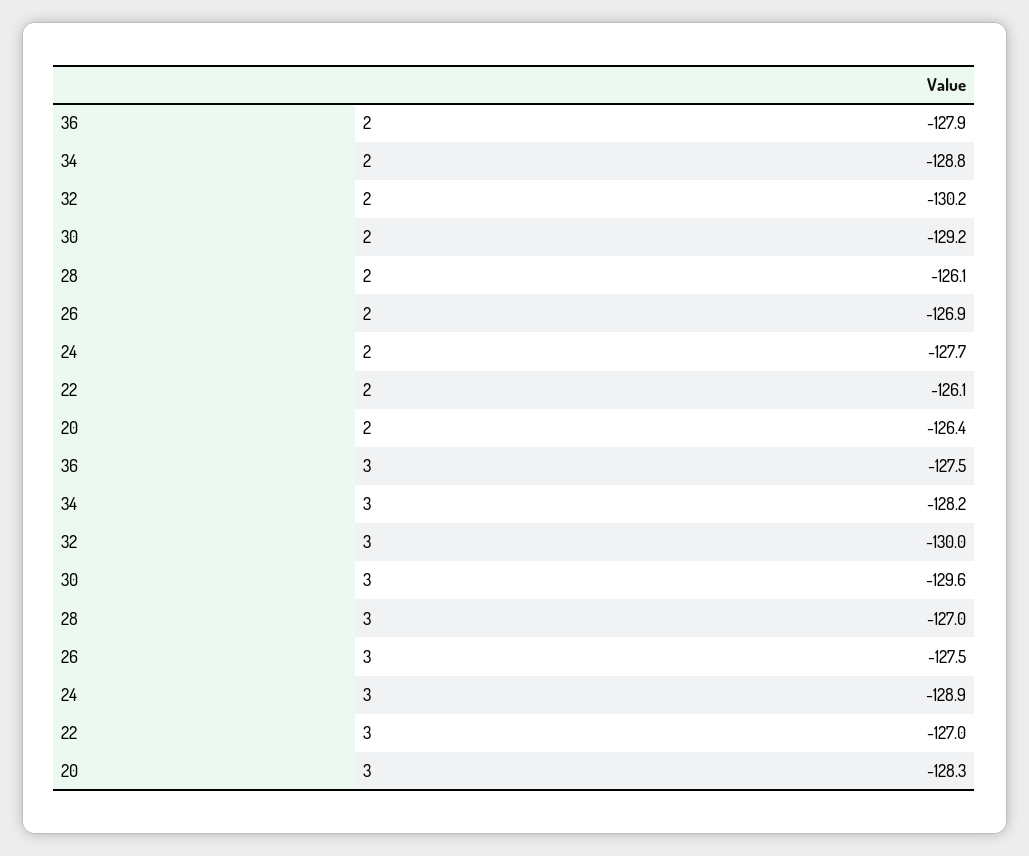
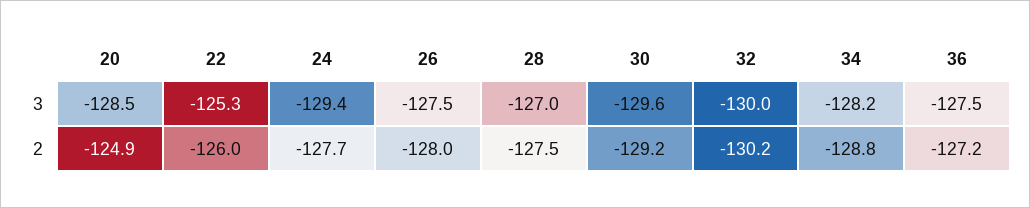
  {
    "36": {
-     "2": -127.9,
+     "2": -127.2,
      "3": -127.5
    },
    "34": {
      "2": -128.8,
      "3": -128.2
    },
    "32": {
      "2": -130.2,
      "3": -130
    },
    "30": {
      "2": -129.2,
      "3": -129.6
    },
    "28": {
-     "2": -126.1,
+     "2": -127.5,
      "3": -127
    },
    "26": {
-     "2": -126.9,
+     "2": -128,
      "3": -127.5
    },
    "24": {
      "2": -127.7,
-     "3": -128.9
+     "3": -129.4
    },
    "22": {
-     "2": -126.1,
+     "2": -126,
-     "3": -127
+     "3": -125.3
    },
    "20": {
-     "2": -126.4,
+     "2": -124.9,
-     "3": -128.3
+     "3": -128.5
    }
  }

